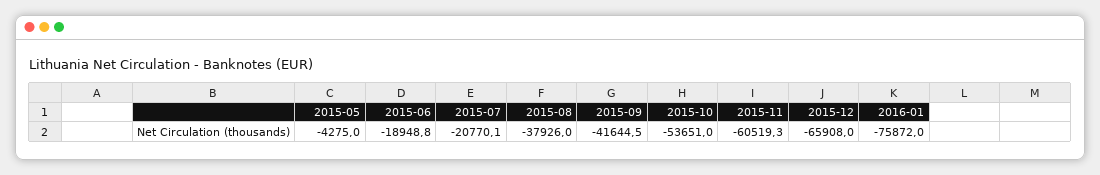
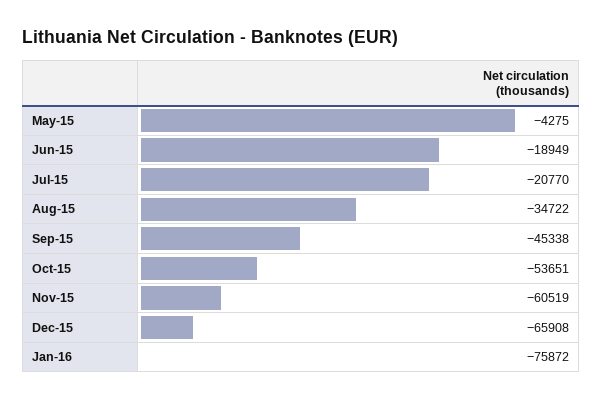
  {
    "2015-05": -4275,
    "2015-06": -18948.8,
    "2015-07": -20770.1,
-   "2015-08": -37926,
+   "2015-08": -34722,
-   "2015-09": -41644.5,
+   "2015-09": -45338,
    "2015-10": -53651,
    "2015-11": -60519.3,
    "2015-12": -65908,
    "2016-01": -75872
  }

